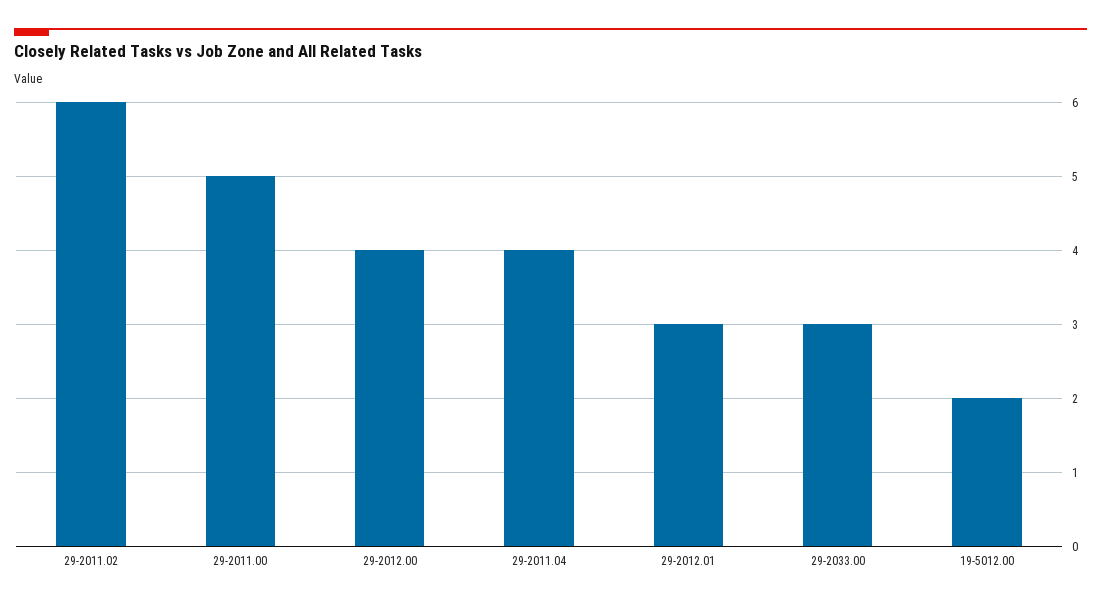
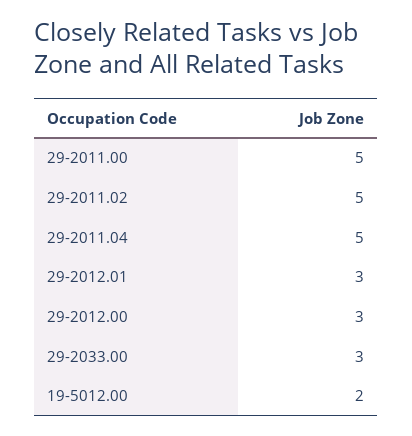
  {
-   "29-2011.02": 6,
+   "29-2011.02": 5,
    "29-2011.00": 5,
-   "29-2012.00": 4,
+   "29-2012.00": 3,
-   "29-2011.04": 4,
+   "29-2011.04": 5,
    "29-2012.01": 3,
    "29-2033.00": 3,
    "19-5012.00": 2
  }

